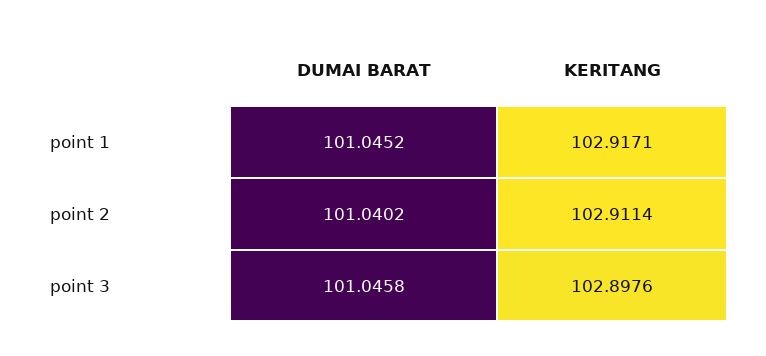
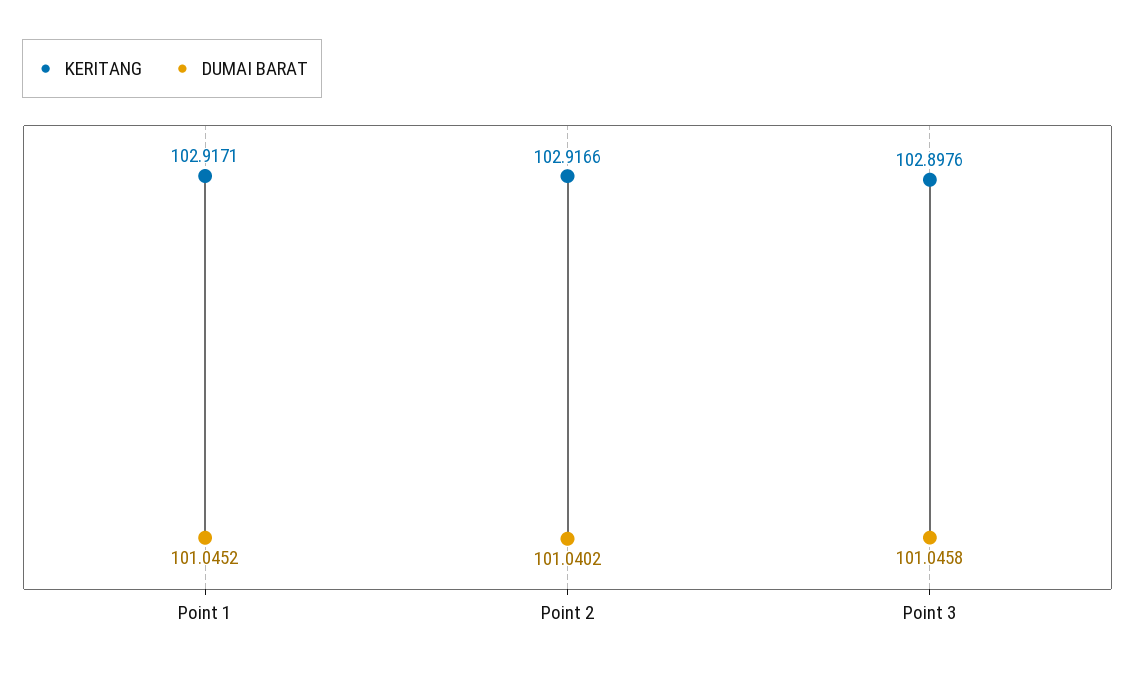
  {
    "DUMAI BARAT": {
      "point 1": 101.0452,
      "point 2": 101.0402,
      "point 3": 101.0458
    },
    "KERITANG": {
      "point 1": 102.9171,
-     "point 2": 102.9114,
+     "point 2": 102.9166,
      "point 3": 102.8976
    }
  }

